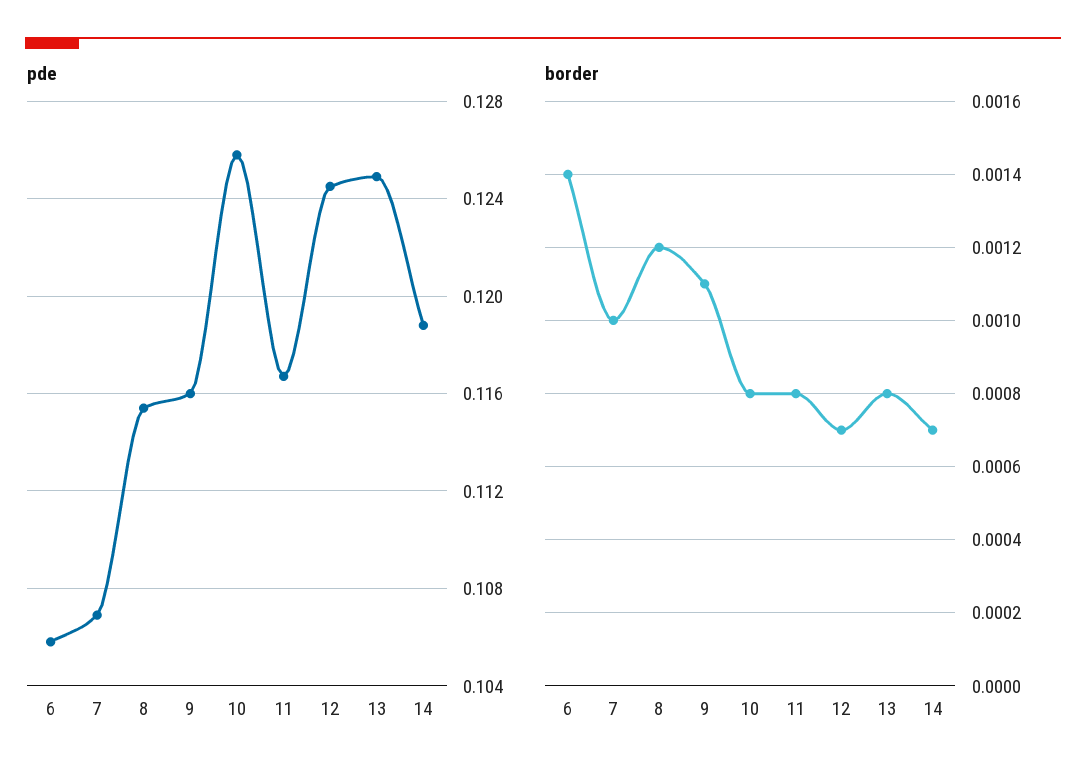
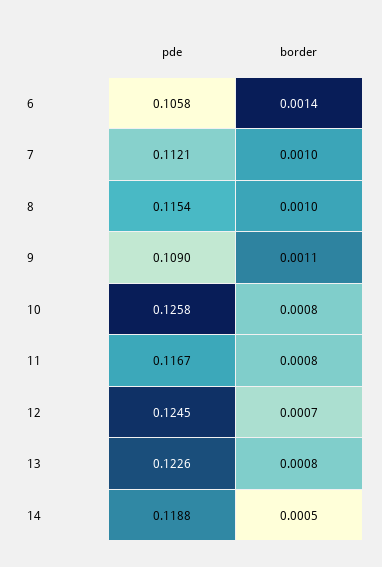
  {
    "pde": {
      "6": 0.1058,
-     "7": 0.107,
+     "7": 0.1121,
      "8": 0.1154,
-     "9": 0.116,
+     "9": 0.109,
      "10": 0.1258,
      "11": 0.1167,
      "12": 0.1245,
-     "13": 0.125,
+     "13": 0.1226,
      "14": 0.1188
    },
    "border": {
      "6": 0.0014,
      "7": 0.001,
-     "8": 0.0012,
+     "8": 0.001,
      "9": 0.0011,
      "10": 0.0008,
      "11": 0.0008,
      "12": 0.0007,
      "13": 0.0008,
-     "14": 0.0007
+     "14": 0.0005
    }
  }

